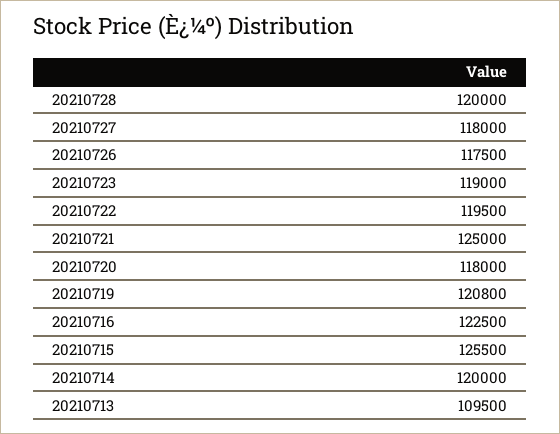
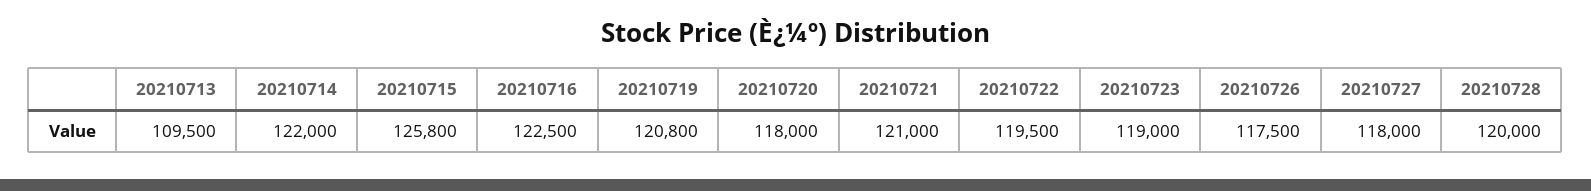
  {
    "20210728": 120000,
    "20210727": 118000,
    "20210726": 117500,
    "20210723": 119000,
    "20210722": 119500,
-   "20210721": 125000,
+   "20210721": 121000,
    "20210720": 118000,
    "20210719": 120800,
    "20210716": 122500,
-   "20210715": 125500,
+   "20210715": 125800,
-   "20210714": 120000,
+   "20210714": 122000,
    "20210713": 109500
  }

